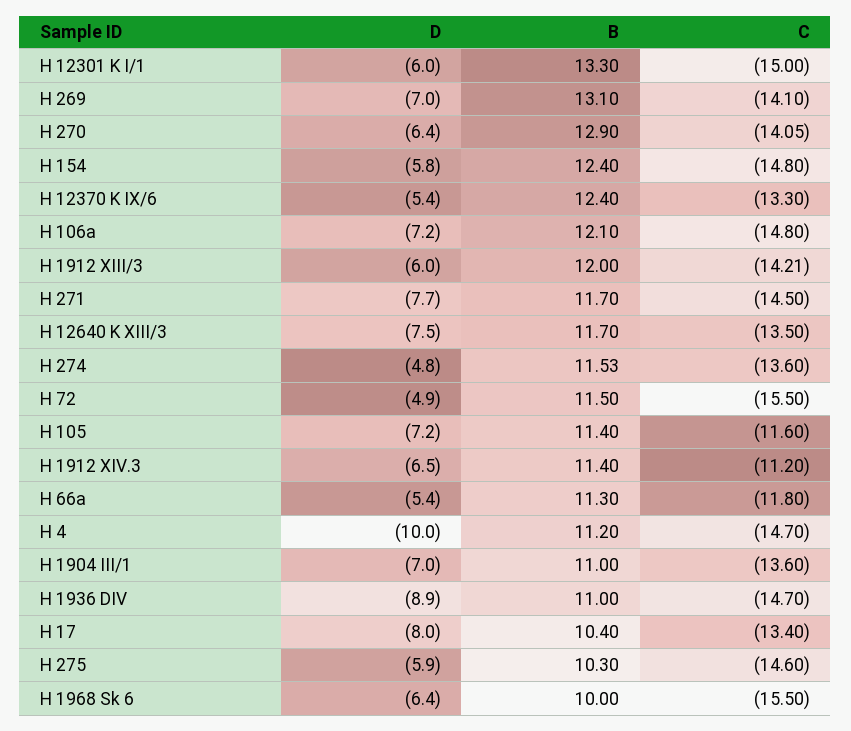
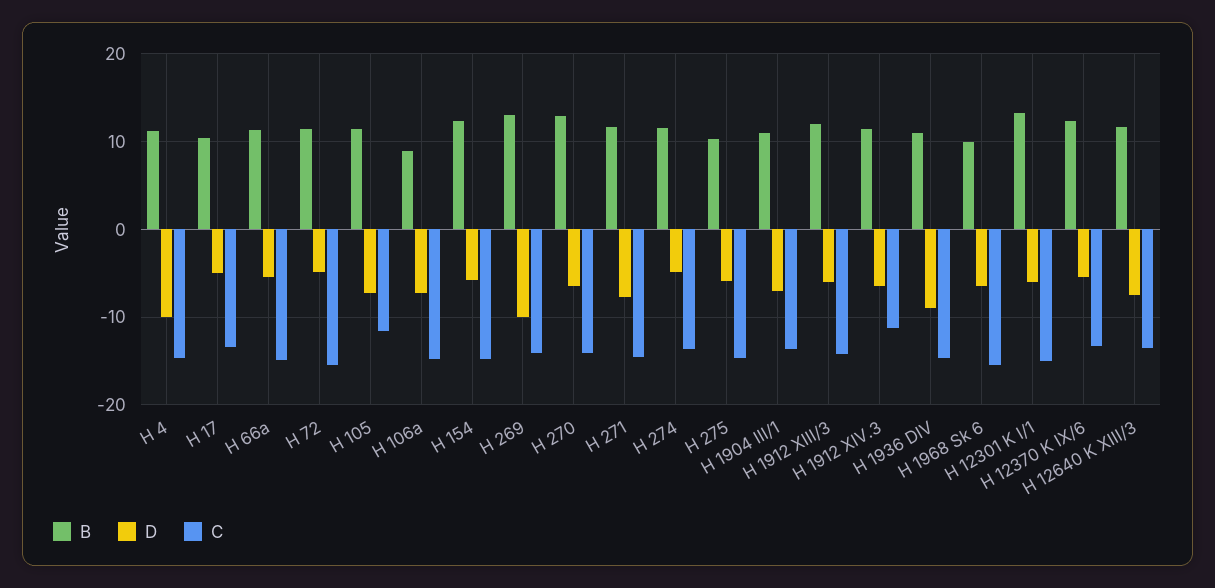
  {
    "D": {
      "H 12301 K I/1": -6,
-     "H 269": -7,
+     "H 269": -10,
      "H 270": -6.4,
      "H 154": -5.8,
      "H 12370 K IX/6": -5.4,
      "H 106a": -7.2,
      "H 1912 XIII/3": -6,
      "H 271": -7.7,
      "H 12640 K XIII/3": -7.5,
      "H 274": -4.8,
      "H 72": -4.9,
      "H 105": -7.2,
      "H 1912 XIV.3": -6.5,
      "H 66a": -5.4,
      "H 4": -10,
      "H 1904 III/1": -7,
      "H 1936 DIV": -8.9,
-     "H 17": -8,
+     "H 17": -5,
      "H 275": -5.9,
      "H 1968 Sk 6": -6.4
    },
    "B": {
      "H 12301 K I/1": 13.3,
      "H 269": 13.1,
      "H 270": 12.9,
      "H 154": 12.4,
      "H 12370 K IX/6": 12.4,
-     "H 106a": 12.1,
+     "H 106a": 9,
      "H 1912 XIII/3": 12,
      "H 271": 11.7,
      "H 12640 K XIII/3": 11.7,
      "H 274": 11.53,
      "H 72": 11.5,
      "H 105": 11.4,
      "H 1912 XIV.3": 11.4,
      "H 66a": 11.3,
      "H 4": 11.2,
      "H 1904 III/1": 11,
      "H 1936 DIV": 11,
      "H 17": 10.4,
      "H 275": 10.3,
      "H 1968 Sk 6": 10
    },
    "C": {
      "H 12301 K I/1": -15,
      "H 269": -14.1,
      "H 270": -14.05,
      "H 154": -14.8,
      "H 12370 K IX/6": -13.3,
      "H 106a": -14.8,
      "H 1912 XIII/3": -14.21,
      "H 271": -14.5,
      "H 12640 K XIII/3": -13.5,
      "H 274": -13.6,
      "H 72": -15.5,
      "H 105": -11.6,
      "H 1912 XIV.3": -11.2,
-     "H 66a": -11.8,
+     "H 66a": -15,
      "H 4": -14.7,
      "H 1904 III/1": -13.6,
      "H 1936 DIV": -14.7,
      "H 17": -13.4,
      "H 275": -14.6,
      "H 1968 Sk 6": -15.5
    }
  }

